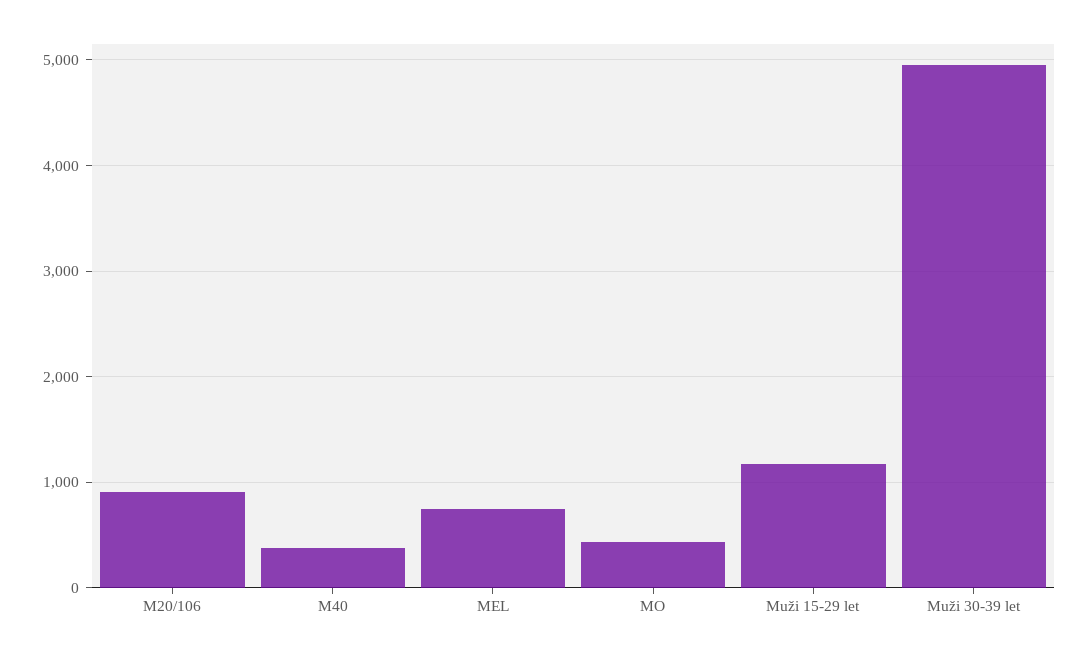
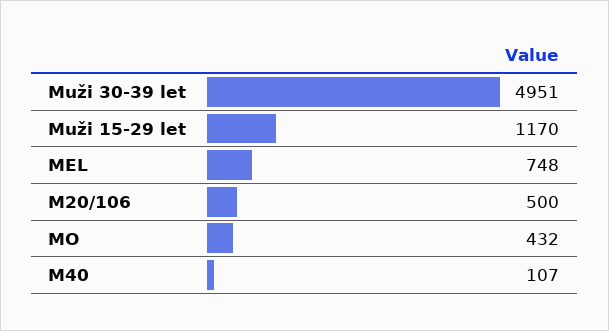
  {
-   "M20/106": 900,
+   "M20/106": 500,
-   "M40": 400,
+   "M40": 107,
    "MEL": 748,
    "MO": 432,
    "Muži 15-29 let": 1170,
    "Muži 30-39 let": 4951
  }

